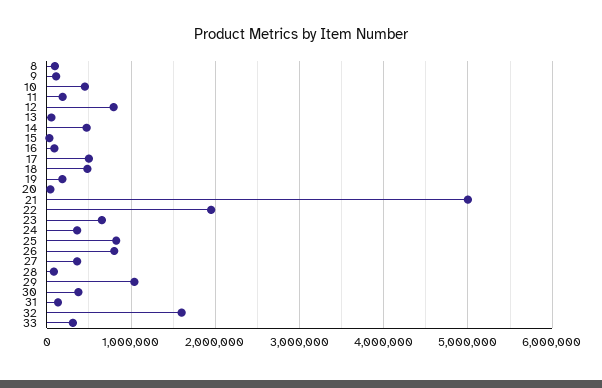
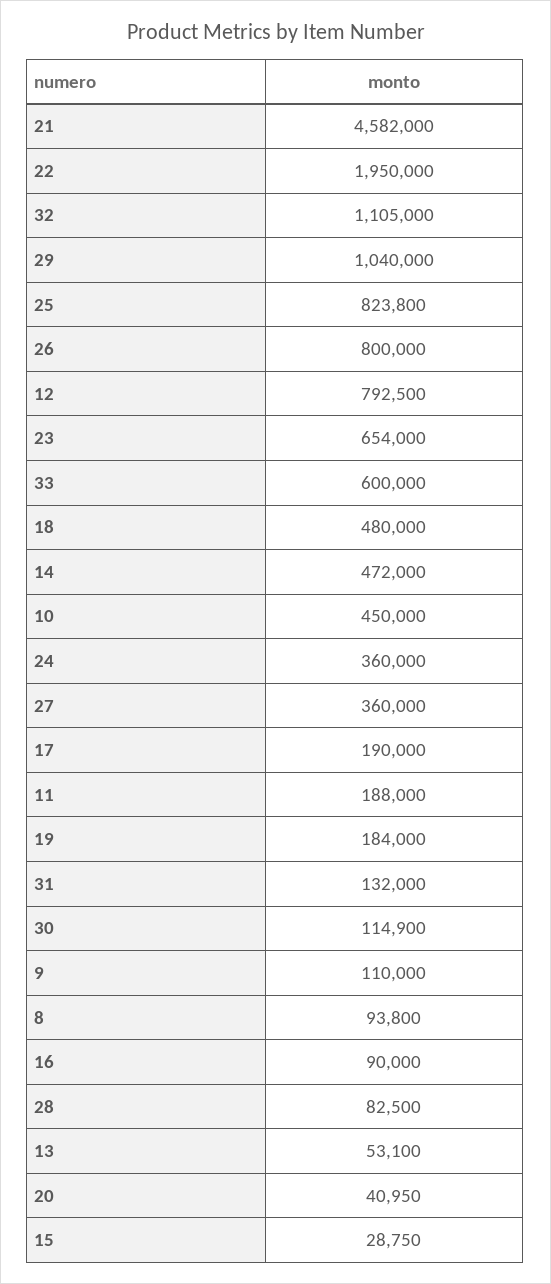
  {
    "8": 93800,
    "9": 110000,
    "10": 450000,
    "11": 188000,
    "12": 792500,
    "13": 53100,
    "14": 472000,
    "15": 28750,
    "16": 90000,
-   "17": 500000,
+   "17": 190000,
    "18": 480000,
    "19": 184000,
    "20": 40950,
-   "21": 5000000,
+   "21": 4582000,
    "22": 1950000,
    "23": 654000,
    "24": 360000,
    "25": 823800,
    "26": 800000,
    "27": 360000,
    "28": 82500,
    "29": 1040000,
-   "30": 400000,
+   "30": 114900,
    "31": 132000,
-   "32": 1600000,
+   "32": 1105000,
-   "33": 300000
+   "33": 600000
  }

